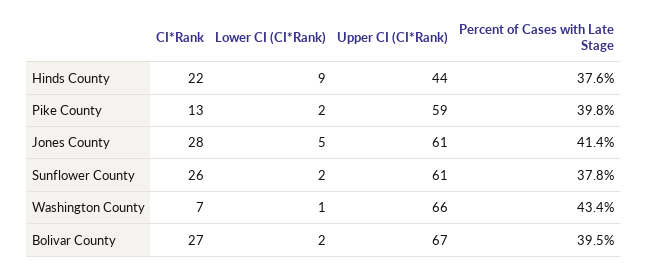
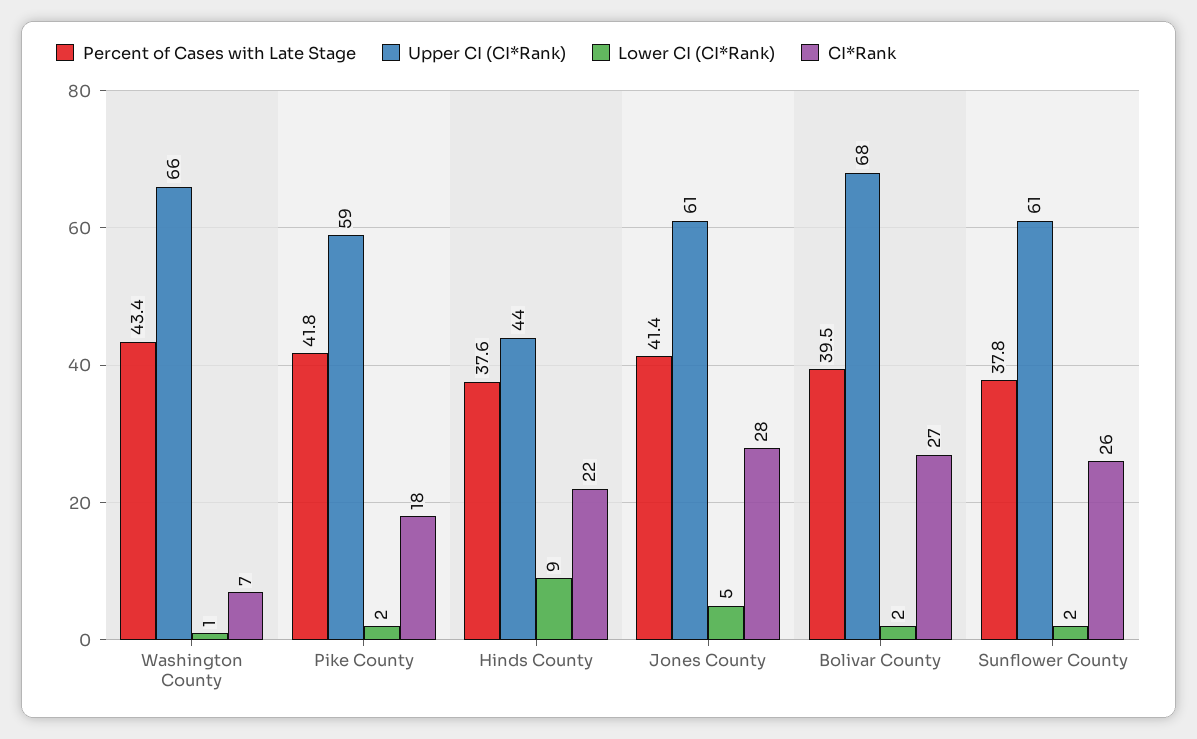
  {
    "CI*Rank": {
      "Hinds County": 22,
-     "Pike County": 13,
+     "Pike County": 18,
      "Jones County": 28,
      "Sunflower County": 26,
      "Washington County": 7,
      "Bolivar County": 27
    },
    "Lower CI (CI*Rank)": {
      "Hinds County": 9,
      "Pike County": 2,
      "Jones County": 5,
      "Sunflower County": 2,
      "Washington County": 1,
      "Bolivar County": 2
    },
    "Upper CI (CI*Rank)": {
      "Hinds County": 44,
      "Pike County": 59,
      "Jones County": 61,
      "Sunflower County": 61,
      "Washington County": 66,
-     "Bolivar County": 67
+     "Bolivar County": 68
    },
    "Percent of Cases with Late Stage": {
      "Hinds County": 37.6,
-     "Pike County": 39.8,
+     "Pike County": 41.8,
      "Jones County": 41.4,
      "Sunflower County": 37.8,
      "Washington County": 43.4,
      "Bolivar County": 39.5
    }
  }

